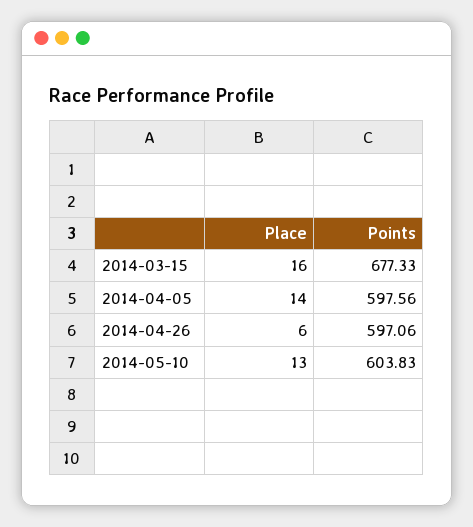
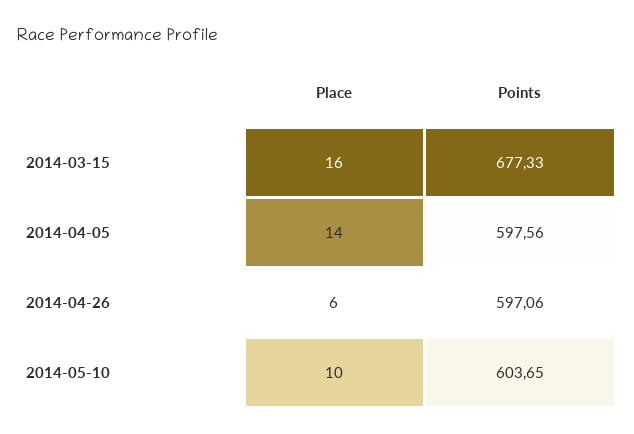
  {
    "Place": {
      "2014-03-15": 16,
      "2014-04-05": 14,
      "2014-04-26": 6,
-     "2014-05-10": 13
+     "2014-05-10": 10
    },
    "Points": {
      "2014-03-15": 677.33,
      "2014-04-05": 597.56,
      "2014-04-26": 597.06,
-     "2014-05-10": 603.83
+     "2014-05-10": 603.65
    }
  }

